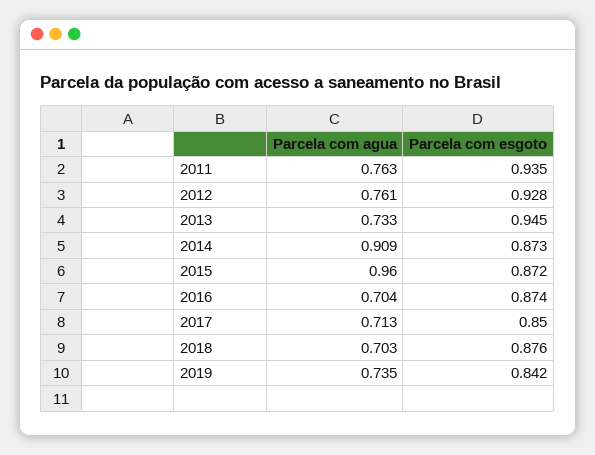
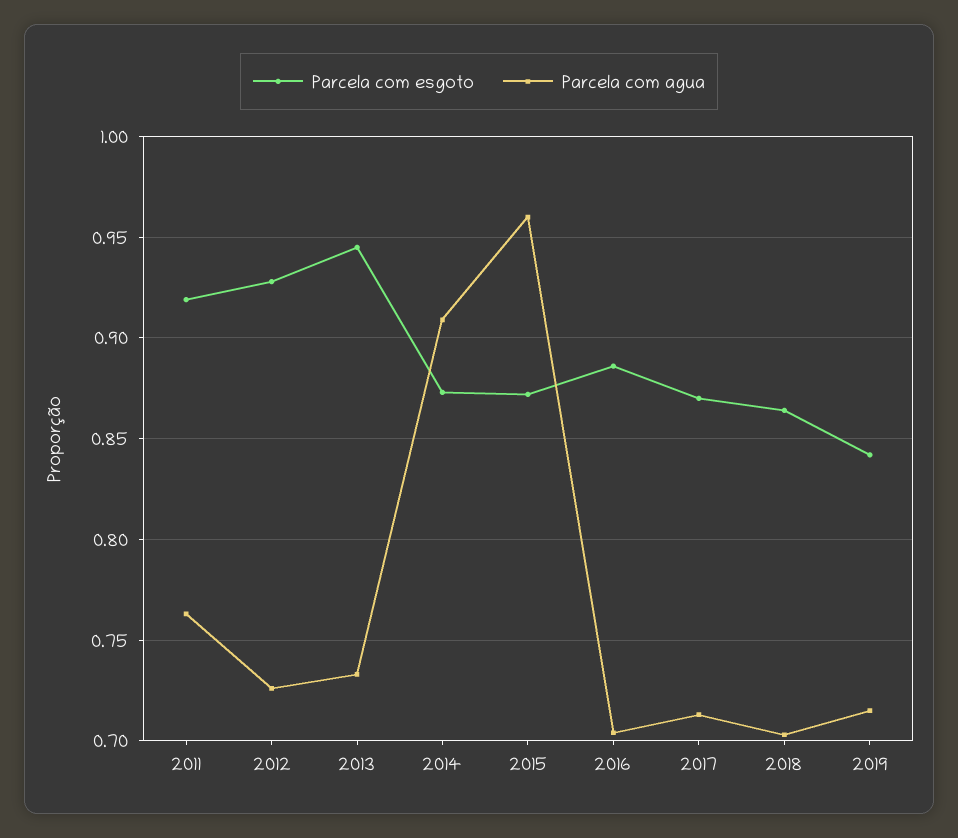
  {
    "Parcela com agua": {
      "2011": 0.763,
-     "2012": 0.761,
+     "2012": 0.725,
      "2013": 0.733,
      "2014": 0.909,
      "2015": 0.96,
      "2016": 0.704,
      "2017": 0.713,
      "2018": 0.703,
-     "2019": 0.735
+     "2019": 0.715
    },
    "Parcela com esgoto": {
-     "2011": 0.935,
+     "2011": 0.92,
      "2012": 0.928,
      "2013": 0.945,
      "2014": 0.873,
      "2015": 0.872,
-     "2016": 0.874,
+     "2016": 0.885,
-     "2017": 0.85,
+     "2017": 0.87,
-     "2018": 0.876,
+     "2018": 0.865,
      "2019": 0.842
    }
  }

